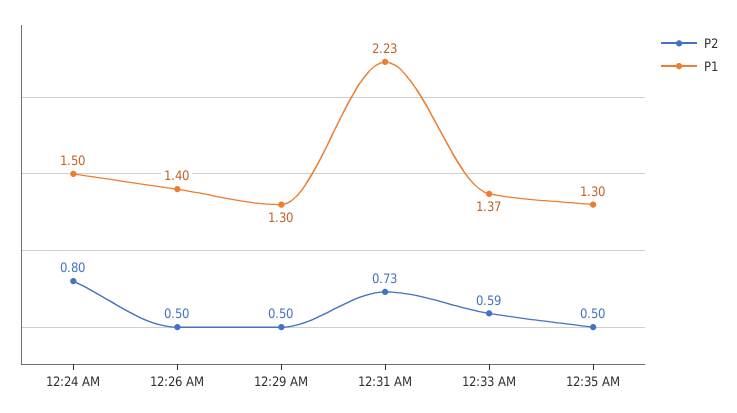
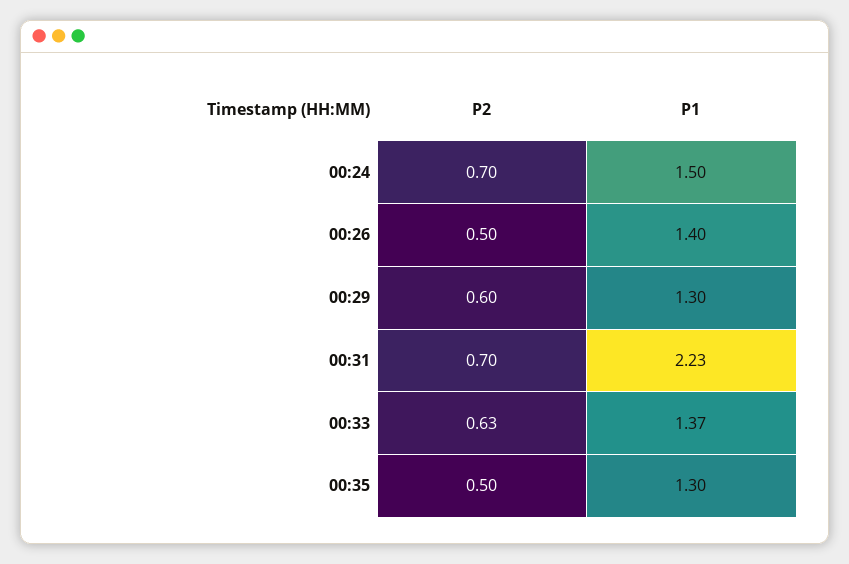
  {
    "P2": {
-     "12:24 AM": 0.8,
+     "12:24 AM": 0.7,
      "12:26 AM": 0.5,
-     "12:29 AM": 0.5,
+     "12:29 AM": 0.6,
-     "12:31 AM": 0.73,
+     "12:31 AM": 0.7,
-     "12:33 AM": 0.59,
+     "12:33 AM": 0.63,
      "12:35 AM": 0.5
    },
    "P1": {
      "12:24 AM": 1.5,
      "12:26 AM": 1.4,
      "12:29 AM": 1.3,
      "12:31 AM": 2.23,
      "12:33 AM": 1.37,
      "12:35 AM": 1.3
    }
  }

